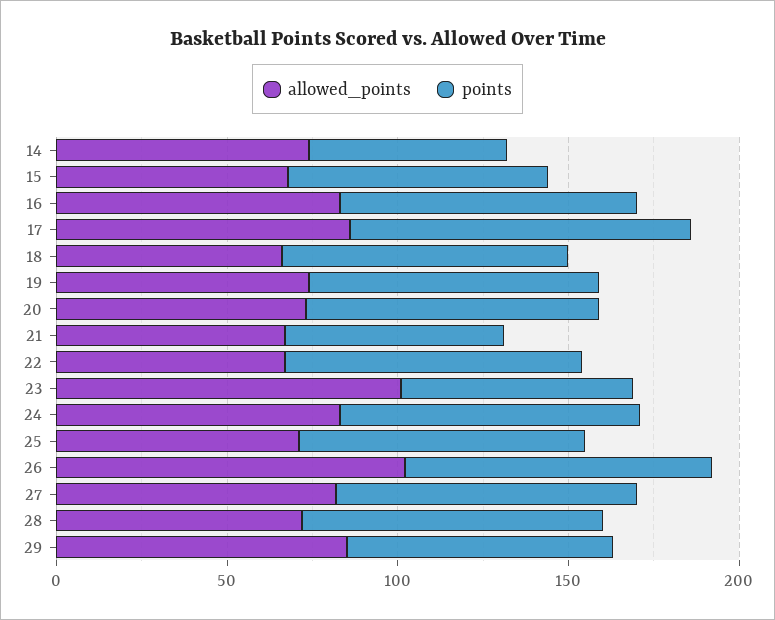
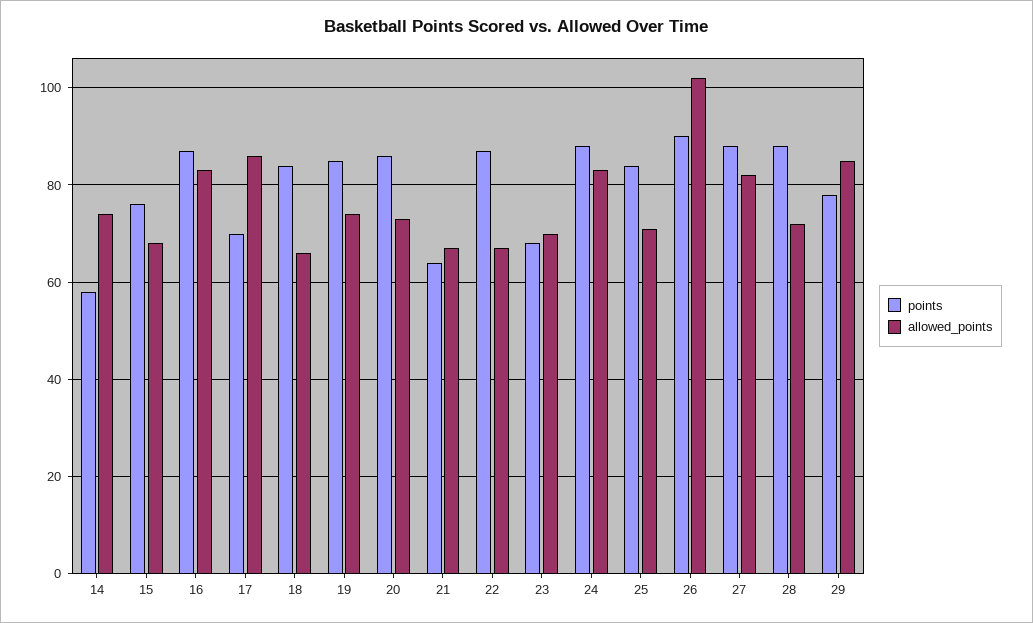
  {
    "allowed_points": {
      "14": 75,
      "15": 70,
      "16": 85,
      "17": 85,
      "18": 65,
      "19": 75,
      "20": 75,
      "21": 65,
      "22": 65,
-     "23": 100,
+     "23": 70,
      "24": 85,
      "25": 70,
      "26": 100,
      "27": 80,
      "28": 70,
      "29": 85
    },
    "points": {
      "14": 60,
      "15": 75,
      "16": 85,
-     "17": 100,
+     "17": 70,
      "18": 85,
      "19": 85,
      "20": 85,
      "21": 65,
      "22": 85,
      "23": 70,
      "24": 90,
      "25": 85,
      "26": 90,
      "27": 90,
      "28": 90,
      "29": 80
    }
  }

